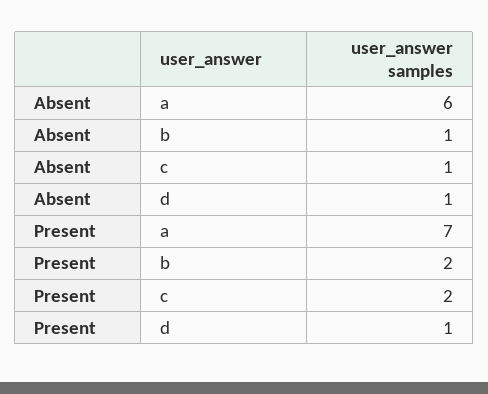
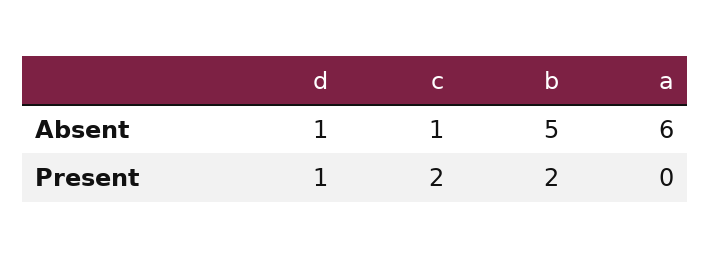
  {
    "Absent": {
      "a": 6,
-     "b": 1,
+     "b": 5,
      "c": 1,
      "d": 1
    },
    "Present": {
-     "a": 7,
+     "a": 0,
      "b": 2,
      "c": 2,
      "d": 1
    }
  }

